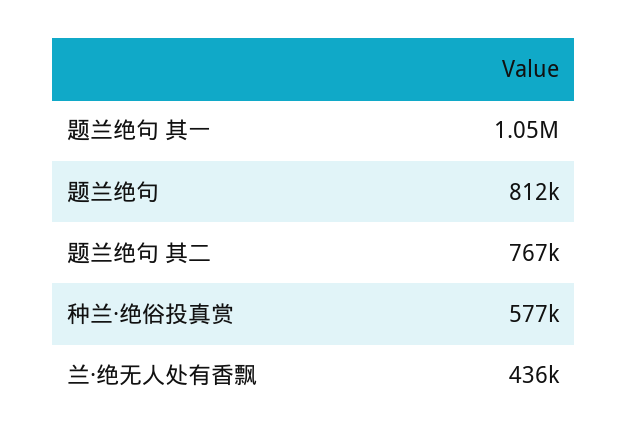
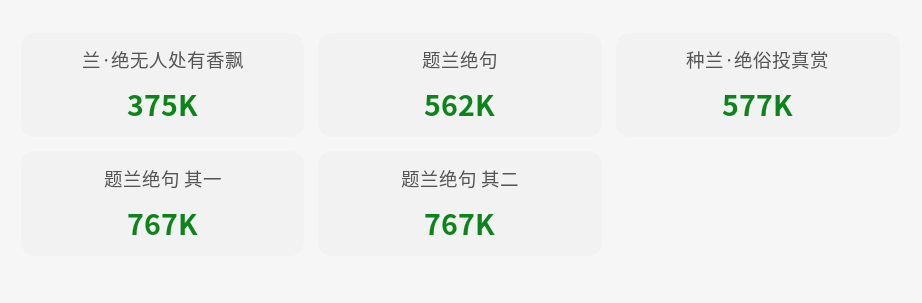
  {
-   "题兰绝句 其一": 1050000,
+   "题兰绝句 其一": 767000,
-   "题兰绝句": 812000,
+   "题兰绝句": 562000,
    "题兰绝句 其二": 767000,
    "种兰·绝俗投真赏": 577000,
-   "兰·绝无人处有香飘": 436000
+   "兰·绝无人处有香飘": 375000
  }

